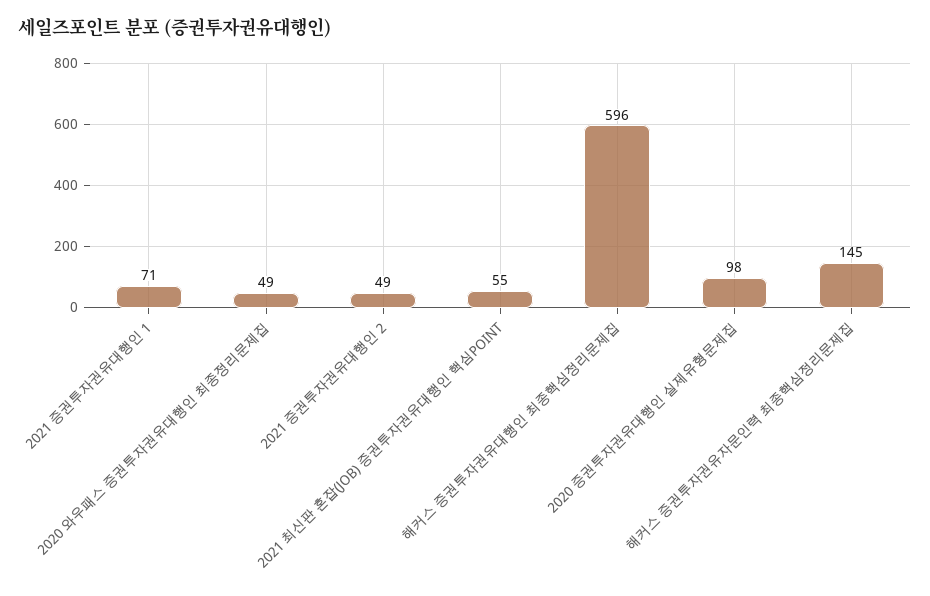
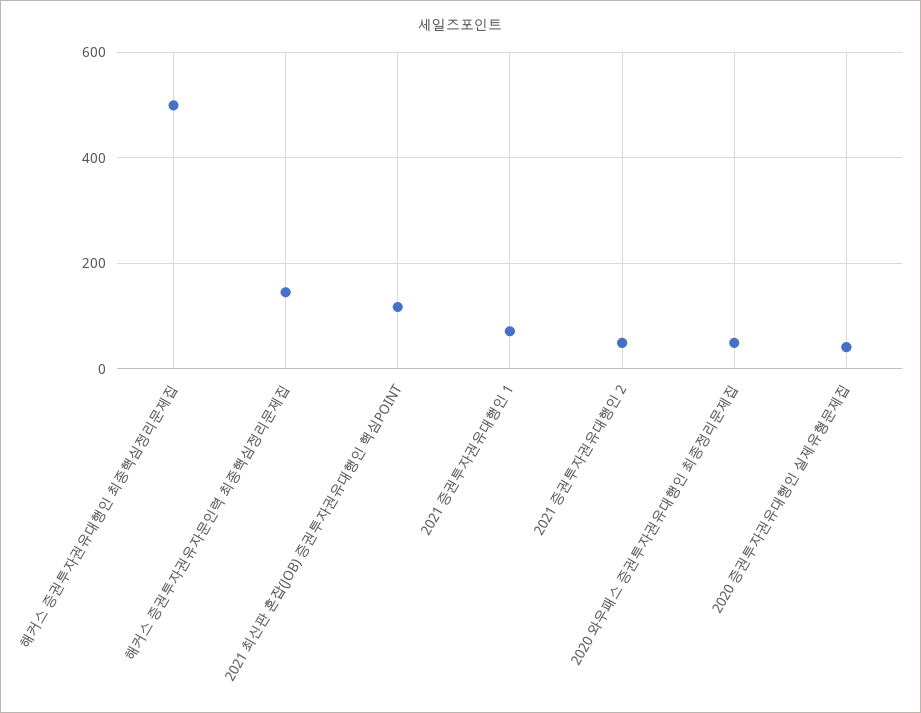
  {
    "2021 증권투자권유대행인 1": 71,
    "2020 와우패스 증권투자권유대행인 최종정리문제집": 49,
    "2021 증권투자권유대행인 2": 49,
-   "2021 최신판 혼잡(JOB) 증권투자권유대행인 핵심POINT": 55,
+   "2021 최신판 혼잡(JOB) 증권투자권유대행인 핵심POINT": 120,
-   "해커스 증권투자권유대행인 최종핵심정리문제집": 596,
+   "해커스 증권투자권유대행인 최종핵심정리문제집": 500,
-   "2020 증권투자권유대행인 실제유형문제집": 98,
+   "2020 증권투자권유대행인 실제유형문제집": 40,
    "해커스 증권투자권유자문인력 최종핵심정리문제집": 145
  }

